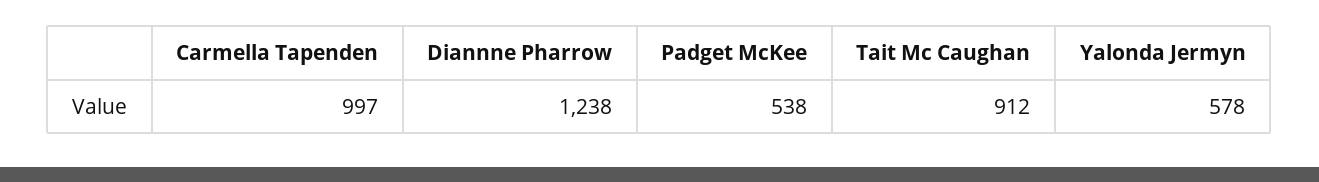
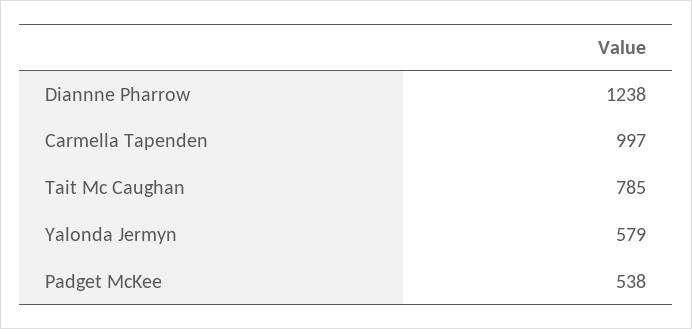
  {
    "Carmella Tapenden": 997,
    "Diannne Pharrow": 1238,
    "Padget McKee": 538,
-   "Tait Mc Caughan": 912,
+   "Tait Mc Caughan": 785,
-   "Yalonda Jermyn": 578
+   "Yalonda Jermyn": 579
  }

